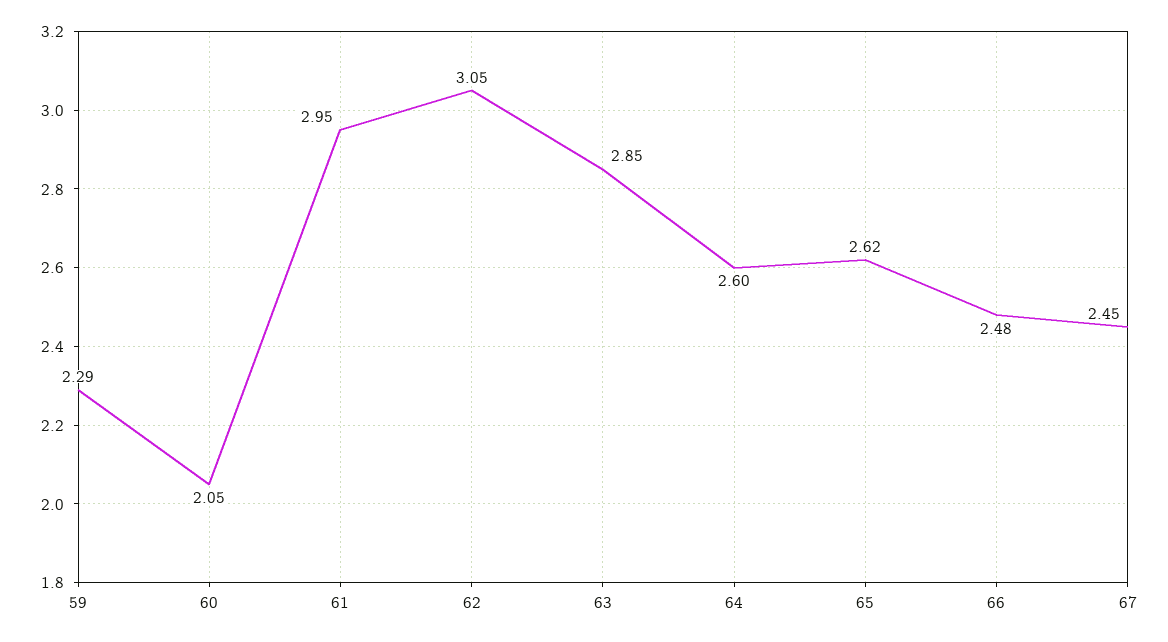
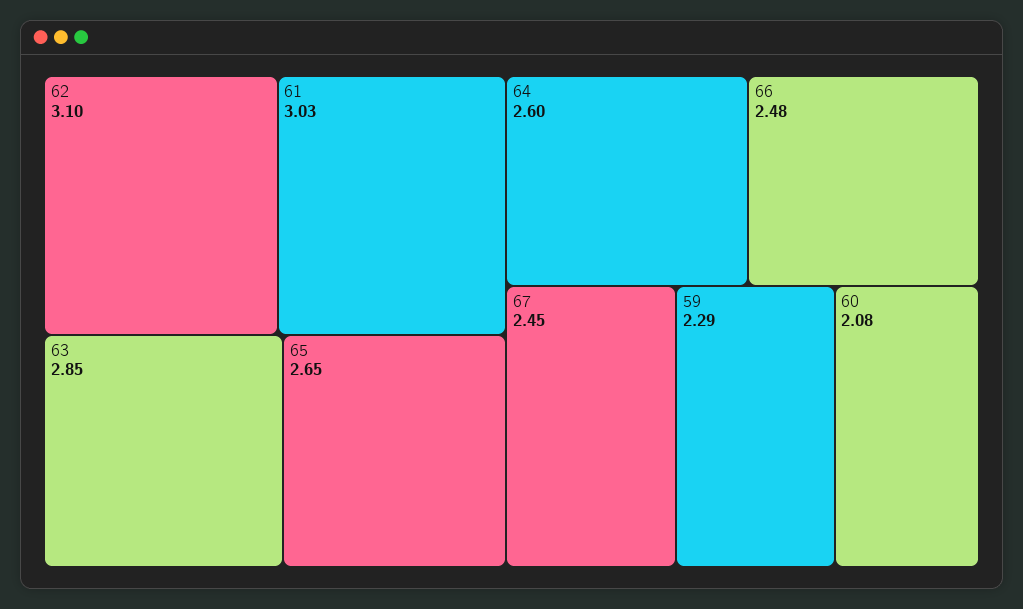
  {
    "59": 2.29,
-   "60": 2.05,
+   "60": 2.08,
-   "61": 2.95,
+   "61": 3.03,
-   "62": 3.05,
+   "62": 3.1,
    "63": 2.85,
    "64": 2.6,
-   "65": 2.62,
+   "65": 2.65,
    "66": 2.48,
    "67": 2.45
  }

